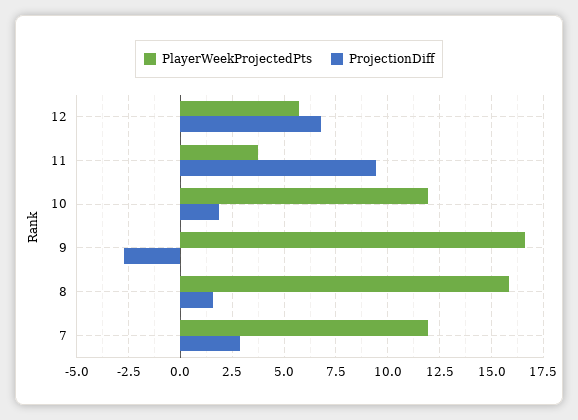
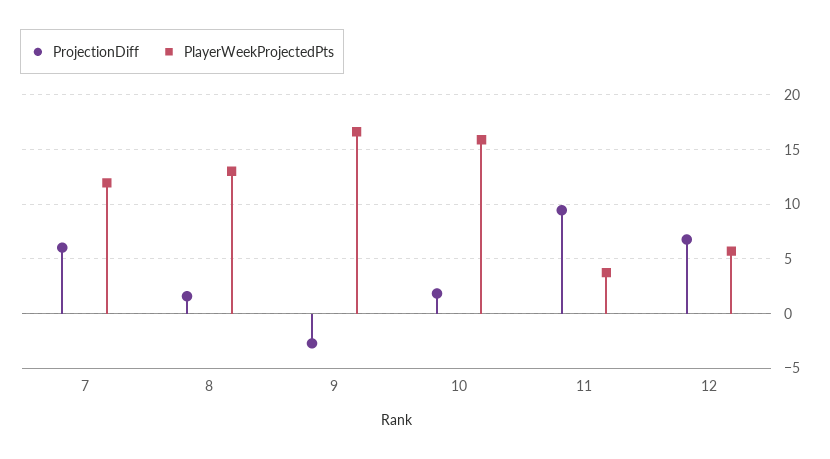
  {
    "PlayerWeekProjectedPts": {
      "12": 5.5,
      "11": 4,
-     "10": 12,
+     "10": 16,
      "9": 16.5,
-     "8": 16,
+     "8": 13,
      "7": 12
    },
    "ProjectionDiff": {
      "12": 7,
      "11": 9.5,
      "10": 2,
      "9": -2.5,
      "8": 1.5,
-     "7": 3
+     "7": 6
    }
  }

